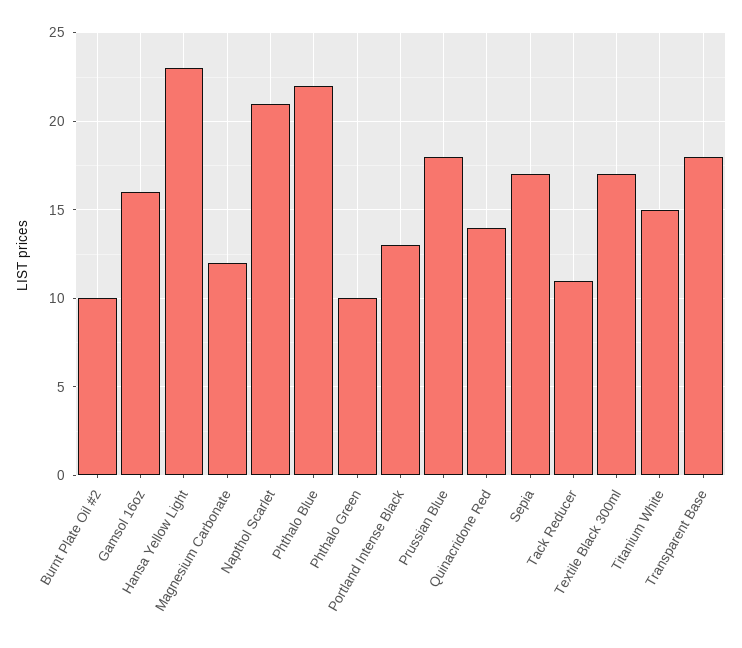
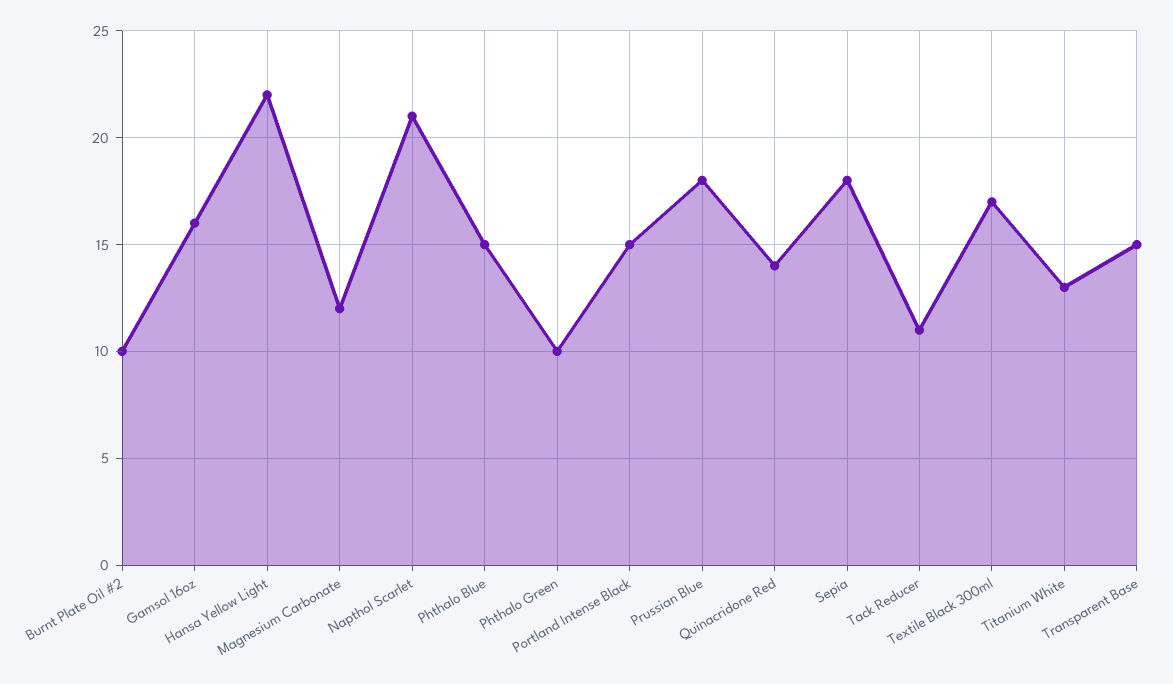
  {
    "Burnt Plate Oil #2": 10,
    "Gamsol 16oz": 16,
-   "Hansa Yellow Light": 23,
+   "Hansa Yellow Light": 22,
    "Magnesium Carbonate": 12,
    "Napthol Scarlet": 21,
-   "Phthalo Blue": 22,
+   "Phthalo Blue": 15,
    "Phthalo Green": 10,
-   "Portland Intense Black": 13,
+   "Portland Intense Black": 15,
    "Prussian Blue": 18,
    "Quinacridone Red": 14,
-   "Sepia": 17,
+   "Sepia": 18,
    "Tack Reducer": 11,
    "Textile Black 300ml": 17,
-   "Titanium White": 15,
+   "Titanium White": 13,
-   "Transparent Base": 18
+   "Transparent Base": 15
  }

